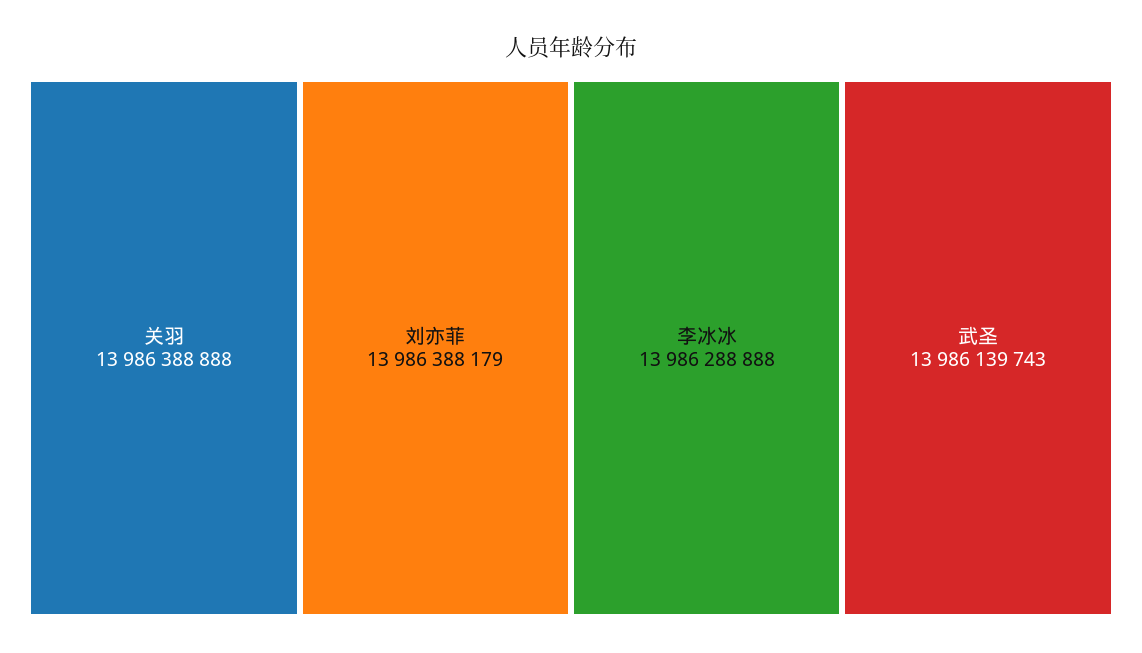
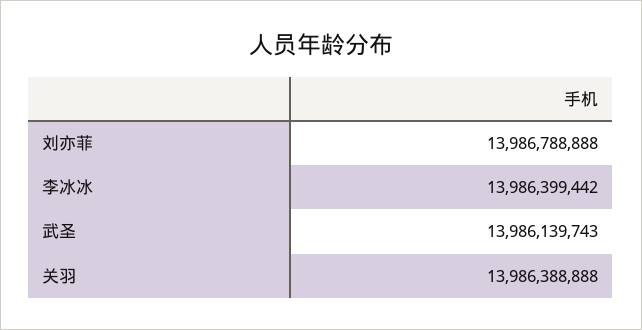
  {
    "关羽": 13986388888,
-   "刘亦菲": 13986388179,
+   "刘亦菲": 13986788888,
-   "李冰冰": 13986288888,
+   "李冰冰": 13986399442,
    "武圣": 13986139743
  }

